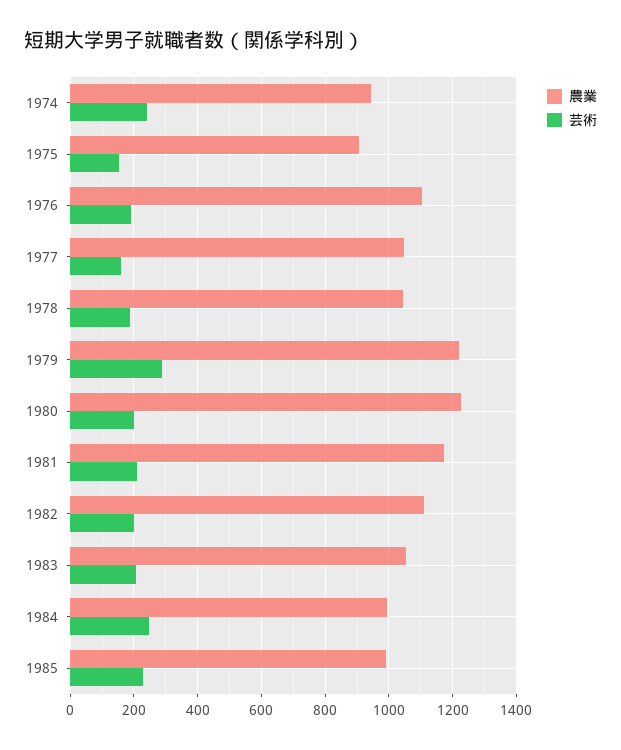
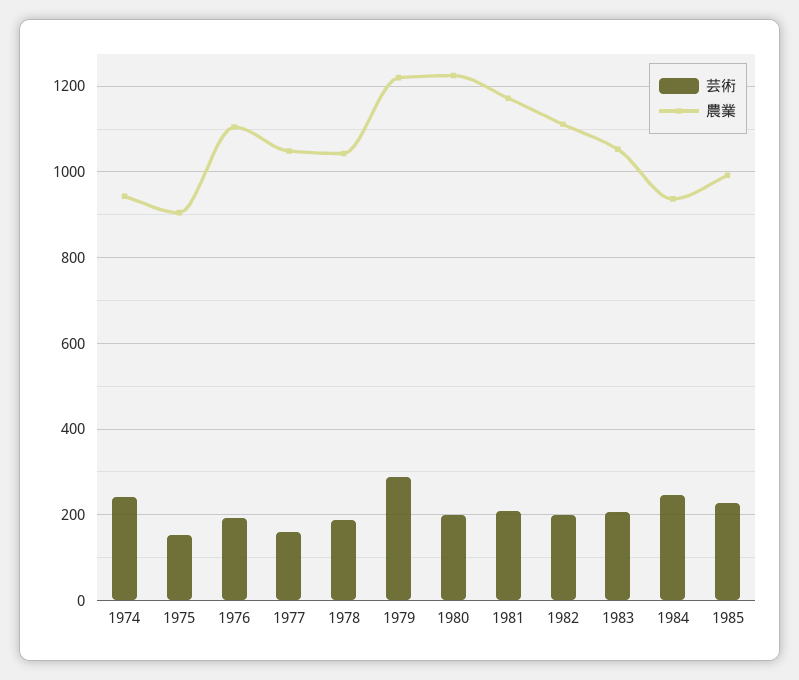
  {
    "農業": {
      "1974": 940,
      "1975": 900,
      "1976": 1100,
      "1977": 1040,
      "1978": 1040,
      "1979": 1220,
      "1980": 1220,
      "1981": 1180,
      "1982": 1120,
      "1983": 1060,
-     "1984": 1000,
+     "1984": 940,
      "1985": 1000
    },
    "芸術": {
      "1974": 240,
      "1975": 160,
      "1976": 200,
      "1977": 160,
      "1978": 180,
      "1979": 280,
      "1980": 200,
      "1981": 200,
      "1982": 200,
      "1983": 200,
      "1984": 240,
      "1985": 220
    }
  }

